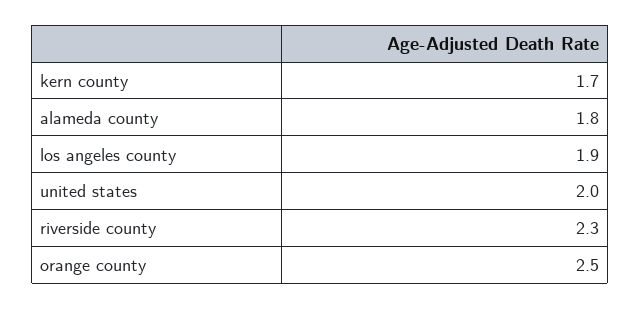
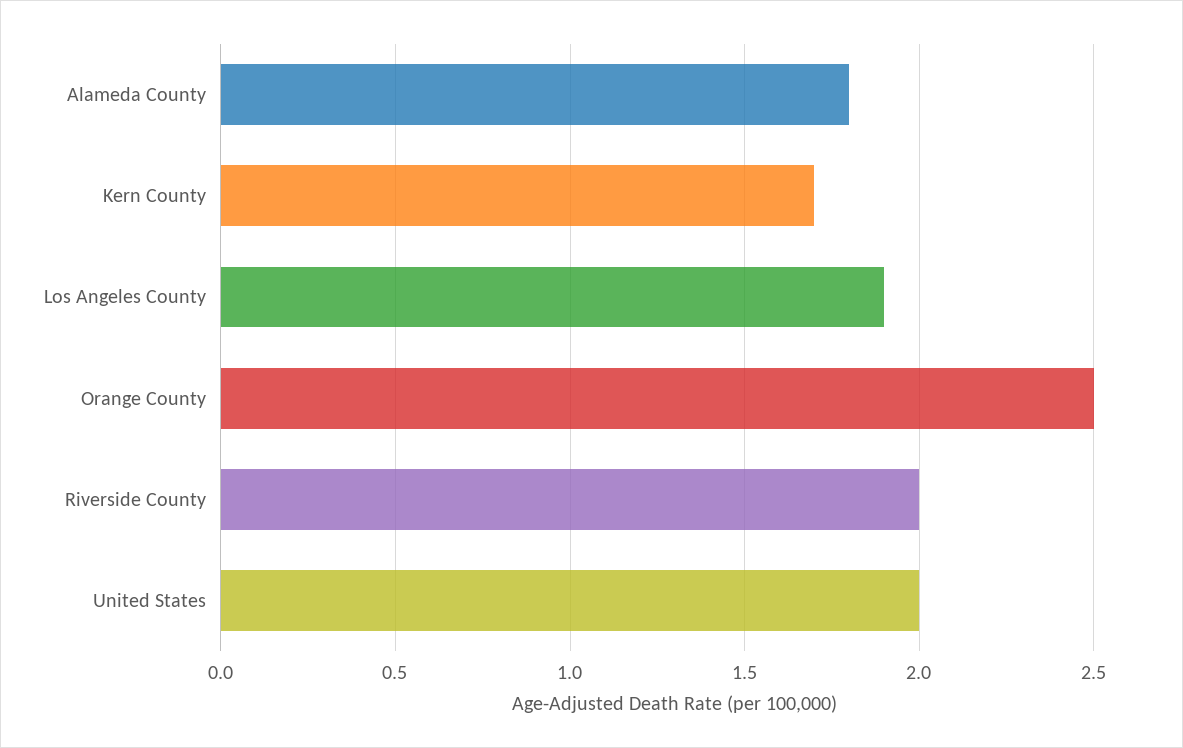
  {
    "kern county": 1.7,
    "alameda county": 1.8,
    "los angeles county": 1.9,
    "united states": 2,
-   "riverside county": 2.3,
+   "riverside county": 2,
    "orange county": 2.5
  }

